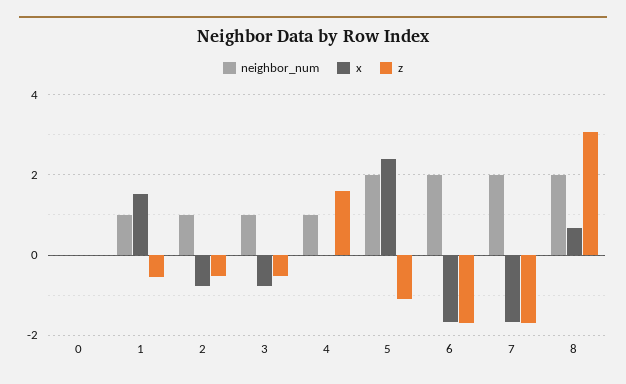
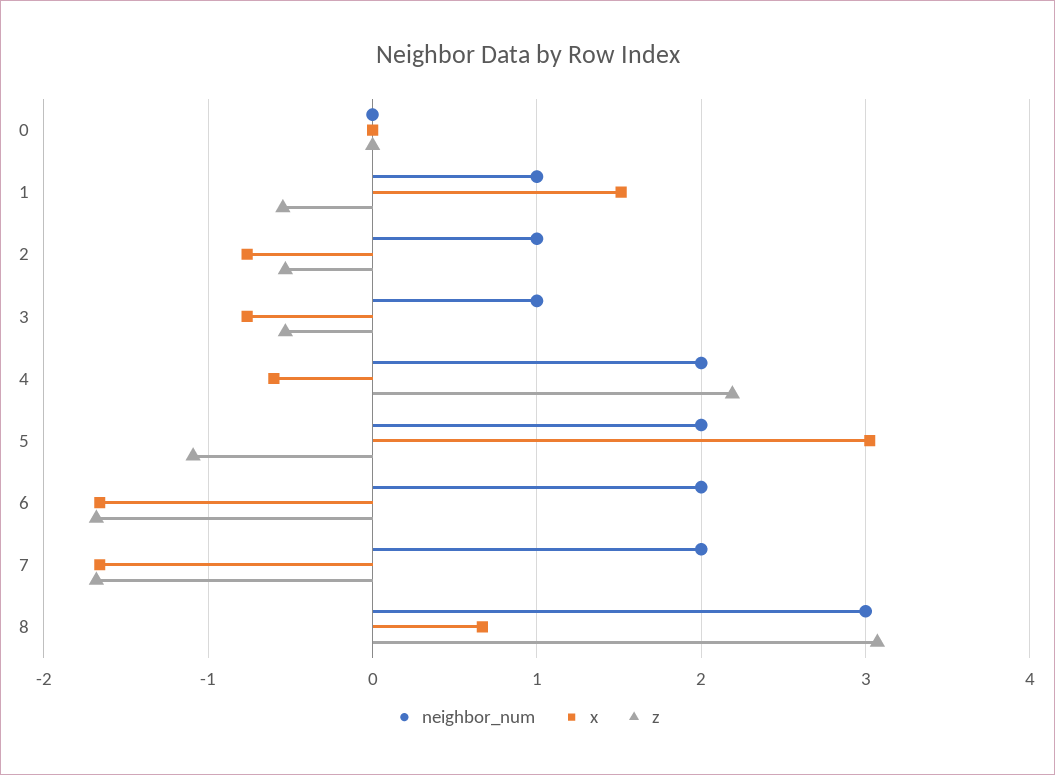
  {
    "neighbor_num": {
      "0": 0,
      "1": 1,
      "2": 1,
      "3": 1,
-     "4": 1,
+     "4": 2,
      "5": 2,
      "6": 2,
      "7": 2,
-     "8": 2
+     "8": 3
    },
    "x": {
      "0": 0,
      "1": 1.5,
      "2": -0.8,
      "3": -0.8,
-     "4": 0,
+     "4": -0.6,
-     "5": 2.4,
+     "5": 3,
      "6": -1.7,
      "7": -1.7,
      "8": 0.7
    },
    "z": {
      "0": 0,
      "1": -0.5,
      "2": -0.5,
      "3": -0.5,
-     "4": 1.6,
+     "4": 2.2,
      "5": -1.1,
      "6": -1.7,
      "7": -1.7,
      "8": 3.1
    }
  }

